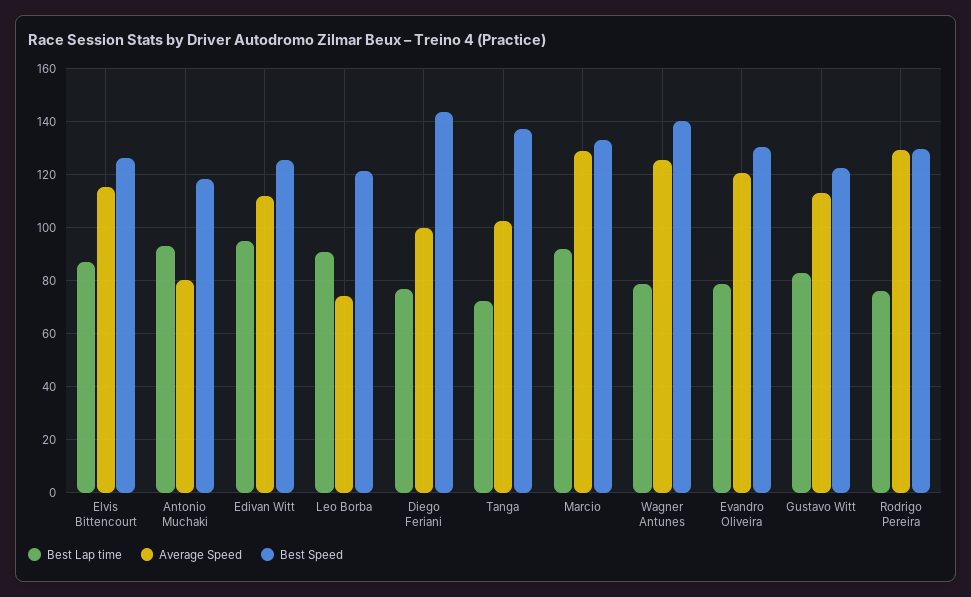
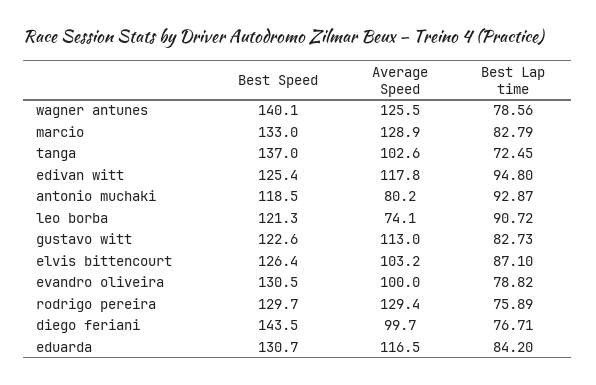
  {
    "Best Lap time": {
      "Elvis Bittencourt": 87.1,
      "Antonio Muchaki": 92.87,
      "Edivan Witt": 94.8,
      "Leo Borba": 90.72,
      "Diego Feriani": 76.71,
      "Tanga": 72.45,
-     "Marcio": 92.5,
+     "Marcio": 82.79,
      "Wagner Antunes": 78.56,
      "Evandro Oliveira": 78.82,
      "Gustavo Witt": 82.73,
-     "Rodrigo Pereira": 75.89
+     "Rodrigo Pereira": 75.89,
+     "eduarda": 84.2
    },
    "Average Speed": {
-     "Elvis Bittencourt": 115,
+     "Elvis Bittencourt": 103.2,
      "Antonio Muchaki": 80.2,
-     "Edivan Witt": 112.5,
+     "Edivan Witt": 117.8,
      "Leo Borba": 74.1,
      "Diego Feriani": 99.7,
      "Tanga": 102.6,
      "Marcio": 128.9,
      "Wagner Antunes": 125.5,
-     "Evandro Oliveira": 120,
+     "Evandro Oliveira": 100,
      "Gustavo Witt": 113,
-     "Rodrigo Pereira": 129.4
+     "Rodrigo Pereira": 129.4,
+     "eduarda": 116.5
    },
    "Best Speed": {
      "Elvis Bittencourt": 126.4,
      "Antonio Muchaki": 118.5,
      "Edivan Witt": 125.4,
      "Leo Borba": 121.3,
      "Diego Feriani": 143.5,
      "Tanga": 137,
      "Marcio": 133,
      "Wagner Antunes": 140.1,
      "Evandro Oliveira": 130.5,
      "Gustavo Witt": 122.6,
-     "Rodrigo Pereira": 129.7
+     "Rodrigo Pereira": 129.7,
+     "eduarda": 130.7
    }
  }

